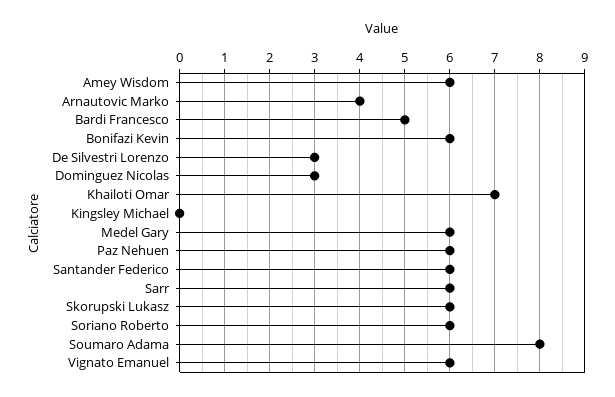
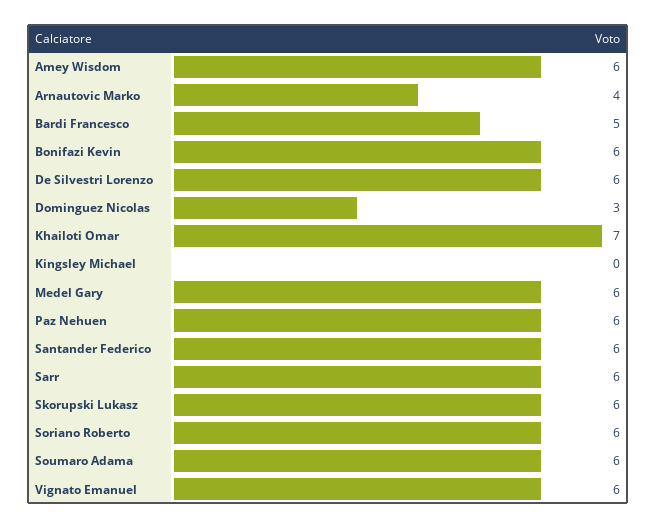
  {
    "Amey Wisdom": 6,
    "Arnautovic Marko": 4,
    "Bardi Francesco": 5,
    "Bonifazi Kevin": 6,
-   "De Silvestri Lorenzo": 3,
+   "De Silvestri Lorenzo": 6,
    "Dominguez Nicolas": 3,
    "Khailoti Omar": 7,
    "Kingsley Michael": 0,
    "Medel Gary": 6,
    "Paz Nehuen": 6,
    "Santander Federico": 6,
    "Sarr": 6,
    "Skorupski Lukasz": 6,
    "Soriano Roberto": 6,
-   "Soumaro Adama": 8,
+   "Soumaro Adama": 6,
    "Vignato Emanuel": 6
  }

